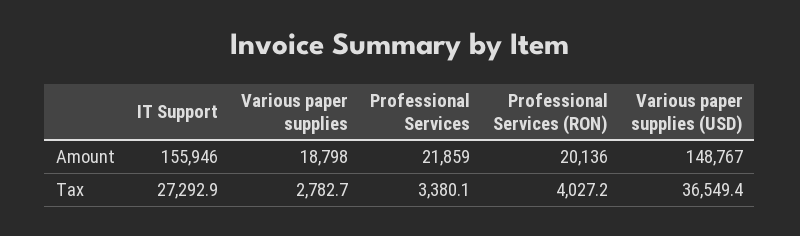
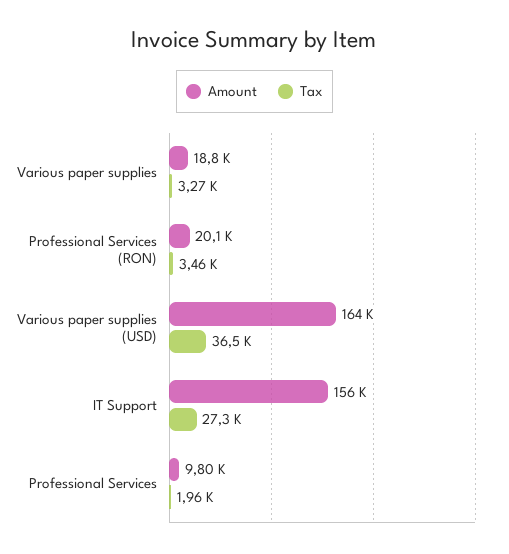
  {
    "Amount": {
      "IT Support": 155946,
      "Various paper supplies": 18798,
-     "Professional Services": 21859,
+     "Professional Services": 9800,
      "Professional Services (RON)": 20136,
-     "Various paper supplies (USD)": 148767
+     "Various paper supplies (USD)": 164000
    },
    "Tax": {
      "IT Support": 27292.9,
-     "Various paper supplies": 2782.7,
+     "Various paper supplies": 3270,
-     "Professional Services": 3380.1,
+     "Professional Services": 1960,
-     "Professional Services (RON)": 4027.2,
+     "Professional Services (RON)": 3460,
      "Various paper supplies (USD)": 36549.4
    }
  }

